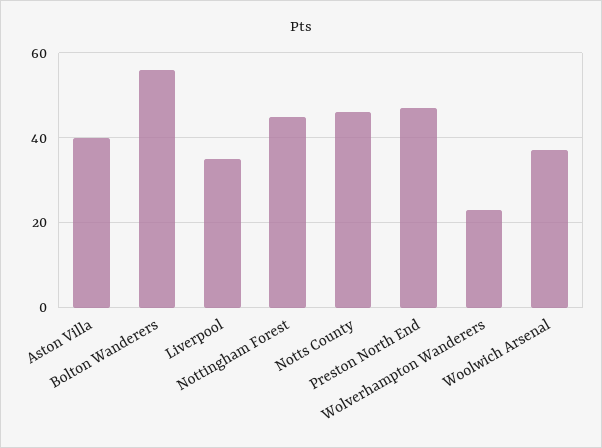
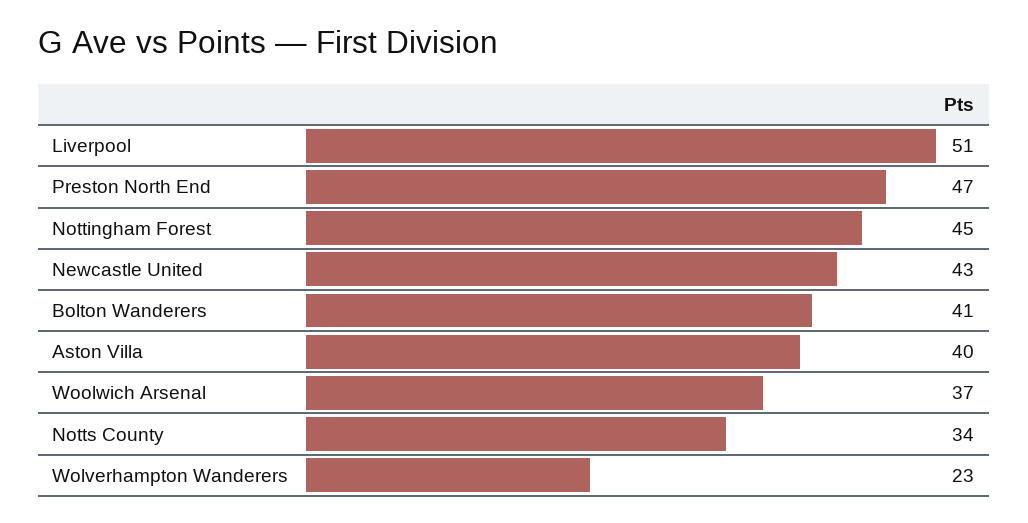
  {
    "Aston Villa": 40,
-   "Bolton Wanderers": 55,
+   "Bolton Wanderers": 41,
-   "Liverpool": 35,
+   "Liverpool": 51,
    "Nottingham Forest": 45,
-   "Notts County": 45,
+   "Notts County": 34,
    "Preston North End": 47,
    "Wolverhampton Wanderers": 23,
-   "Woolwich Arsenal": 37
+   "Woolwich Arsenal": 37,
+   "Newcastle United": 43
  }

